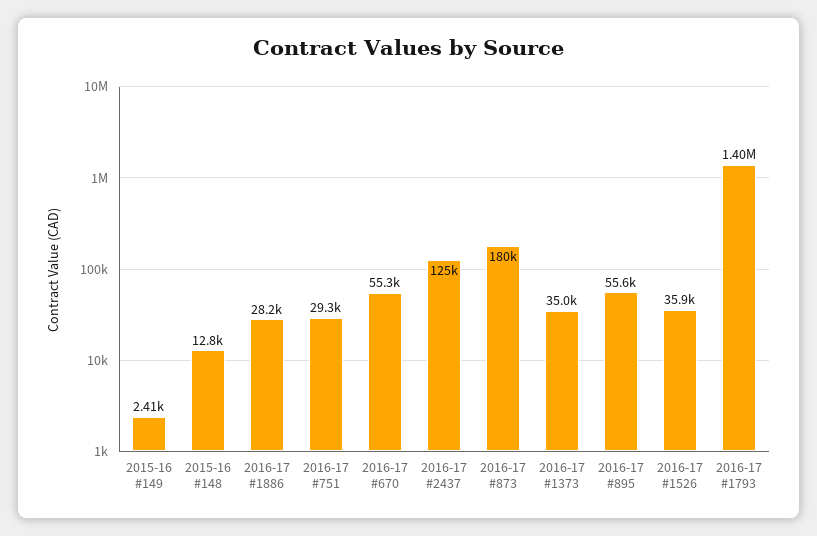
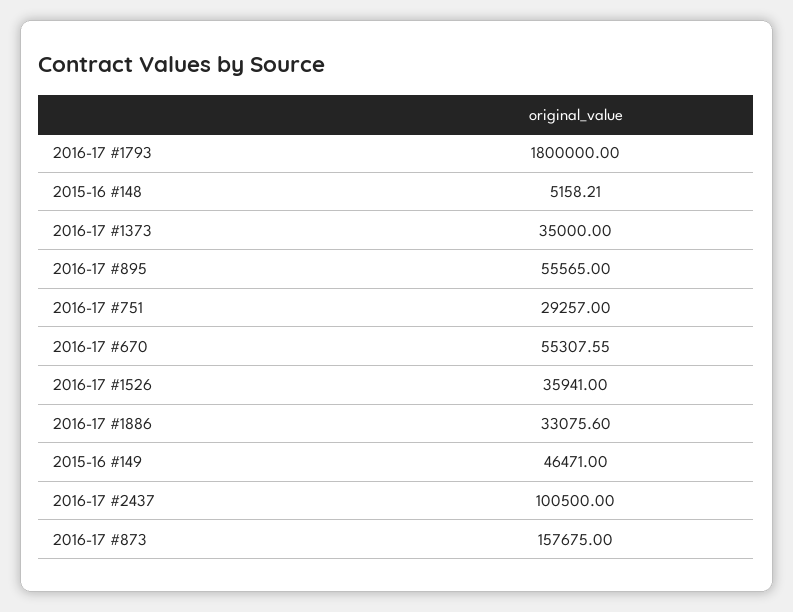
  {
-   "2015-16 #149": 2410,
+   "2015-16 #149": 46471,
-   "2015-16 #148": 12800,
+   "2015-16 #148": 5158.21,
-   "2016-17 #1886": 28200,
+   "2016-17 #1886": 33075.6,
    "2016-17 #751": 29257,
    "2016-17 #670": 55307.55,
-   "2016-17 #2437": 125000,
+   "2016-17 #2437": 100500,
-   "2016-17 #873": 180000,
+   "2016-17 #873": 157675,
    "2016-17 #1373": 35000,
    "2016-17 #895": 55565,
    "2016-17 #1526": 35941,
-   "2016-17 #1793": 1400000
+   "2016-17 #1793": 1800000
  }

